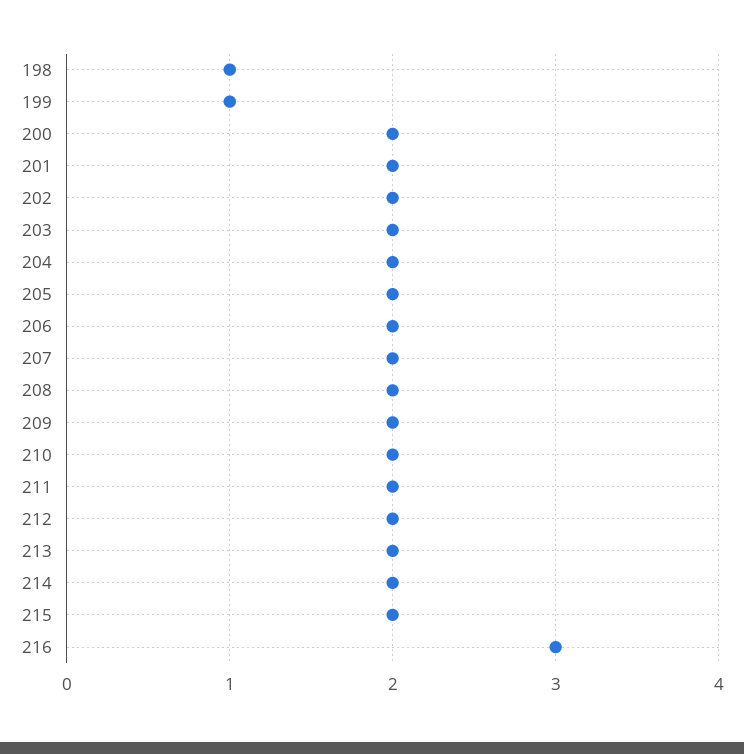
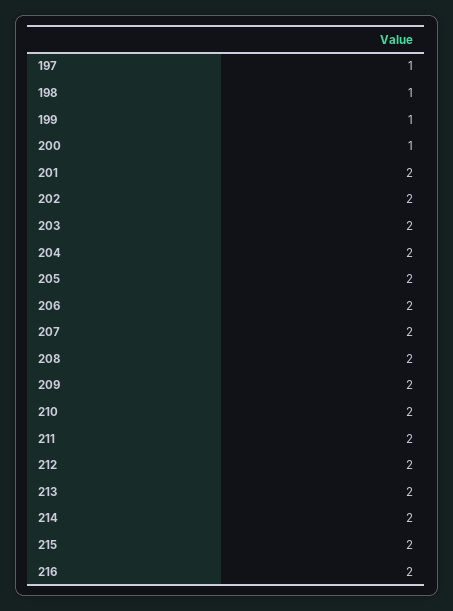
  {
    "198": 1,
    "199": 1,
-   "200": 2,
+   "200": 1,
    "201": 2,
    "202": 2,
    "203": 2,
    "204": 2,
    "205": 2,
    "206": 2,
    "207": 2,
    "208": 2,
    "209": 2,
    "210": 2,
    "211": 2,
    "212": 2,
    "213": 2,
    "214": 2,
    "215": 2,
-   "216": 3
+   "216": 2,
+   "197": 1
  }

